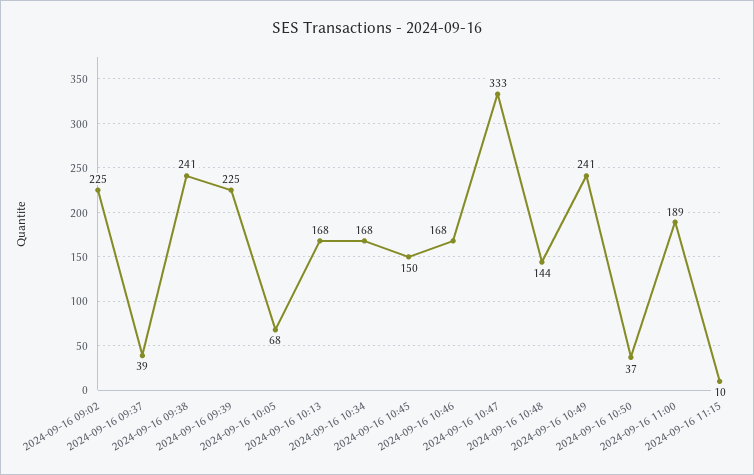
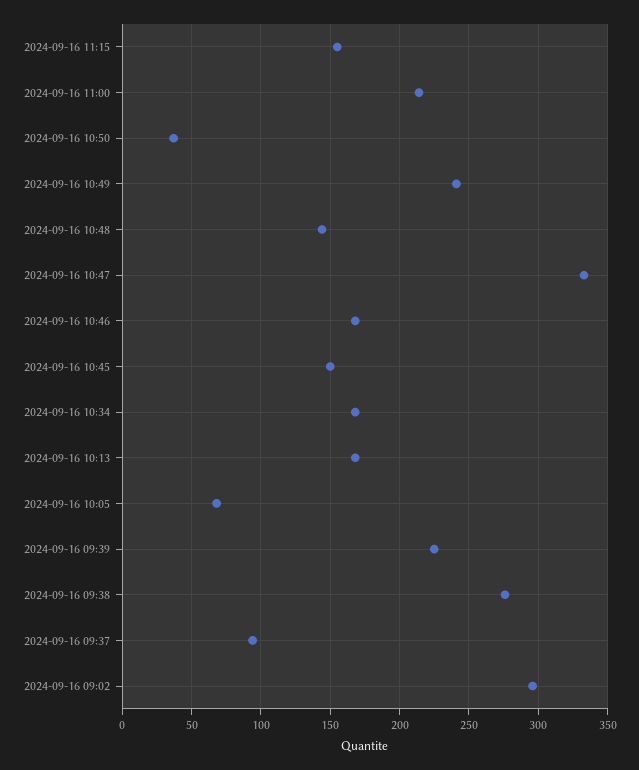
  {
-   "2024-09-16 09:02": 225,
+   "2024-09-16 09:02": 295,
-   "2024-09-16 09:37": 39,
+   "2024-09-16 09:37": 95,
-   "2024-09-16 09:38": 241,
+   "2024-09-16 09:38": 275,
    "2024-09-16 09:39": 225,
    "2024-09-16 10:05": 68,
    "2024-09-16 10:13": 168,
    "2024-09-16 10:34": 168,
    "2024-09-16 10:45": 150,
    "2024-09-16 10:46": 168,
    "2024-09-16 10:47": 333,
    "2024-09-16 10:48": 144,
    "2024-09-16 10:49": 241,
    "2024-09-16 10:50": 37,
-   "2024-09-16 11:00": 189,
+   "2024-09-16 11:00": 215,
-   "2024-09-16 11:15": 10
+   "2024-09-16 11:15": 155
  }

